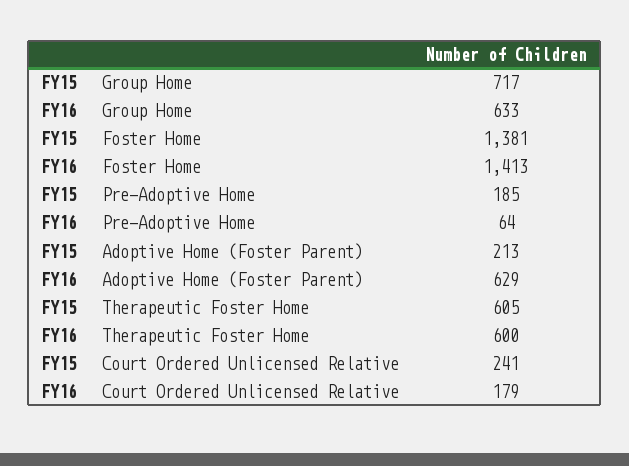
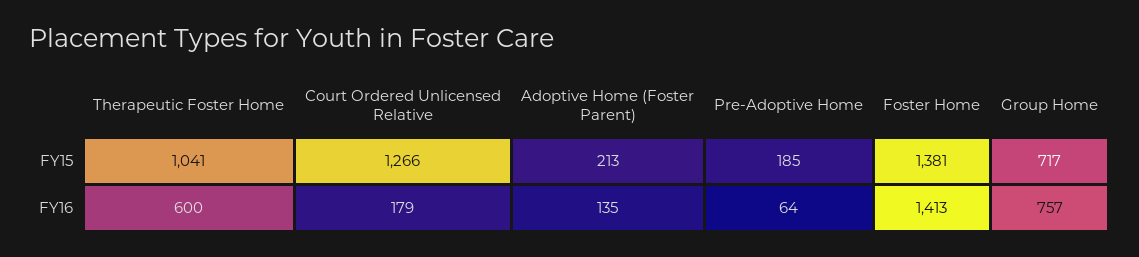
  {
    "FY15": {
      "Group Home": 717,
      "Foster Home": 1381,
      "Pre-Adoptive Home": 185,
      "Adoptive Home (Foster Parent)": 213,
-     "Therapeutic Foster Home": 605,
+     "Therapeutic Foster Home": 1041,
-     "Court Ordered Unlicensed Relative": 241
+     "Court Ordered Unlicensed Relative": 1266
    },
    "FY16": {
-     "Group Home": 633,
+     "Group Home": 757,
      "Foster Home": 1413,
      "Pre-Adoptive Home": 64,
-     "Adoptive Home (Foster Parent)": 629,
+     "Adoptive Home (Foster Parent)": 135,
      "Therapeutic Foster Home": 600,
      "Court Ordered Unlicensed Relative": 179
    }
  }

